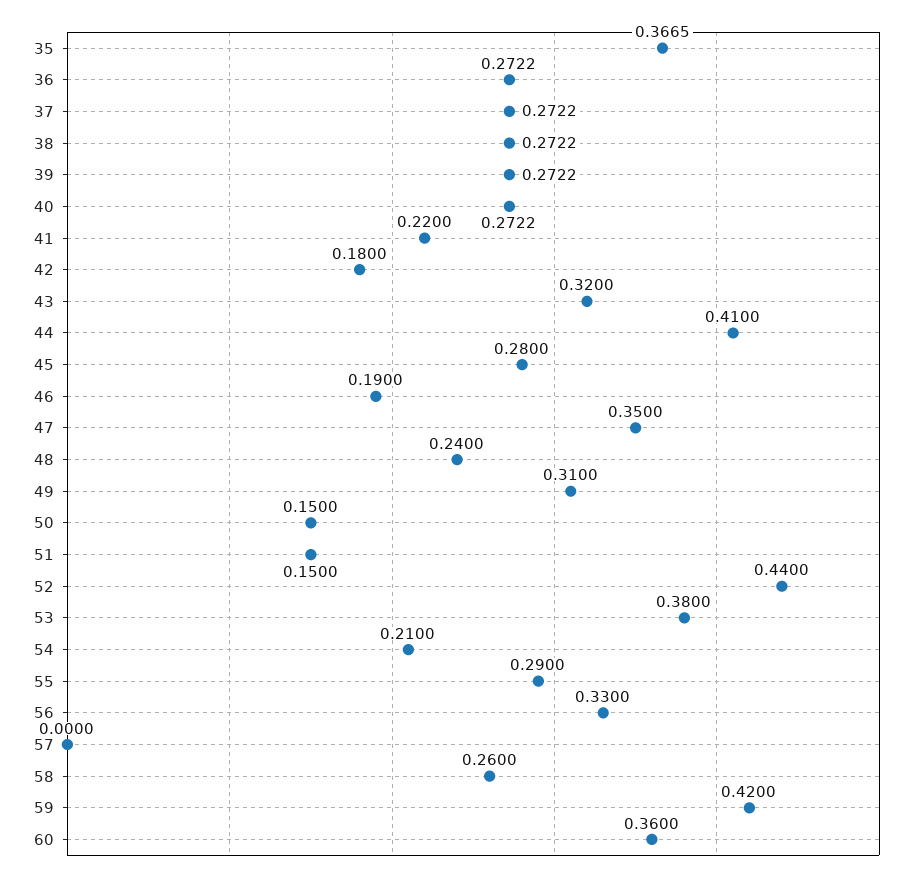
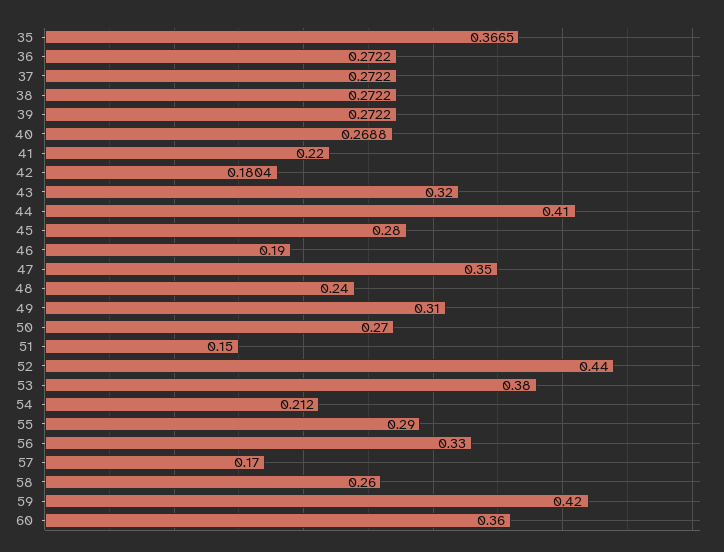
  {
    "35": 0.3665,
    "36": 0.2722,
    "37": 0.2722,
    "38": 0.2722,
    "39": 0.2722,
-   "40": 0.2722,
+   "40": 0.2688,
    "41": 0.22,
-   "42": 0.18,
+   "42": 0.1804,
    "43": 0.32,
    "44": 0.41,
    "45": 0.28,
    "46": 0.19,
    "47": 0.35,
    "48": 0.24,
    "49": 0.31,
-   "50": 0.15,
+   "50": 0.27,
    "51": 0.15,
    "52": 0.44,
    "53": 0.38,
-   "54": 0.21,
+   "54": 0.212,
    "55": 0.29,
    "56": 0.33,
-   "57": 0,
+   "57": 0.17,
    "58": 0.26,
    "59": 0.42,
    "60": 0.36
  }

